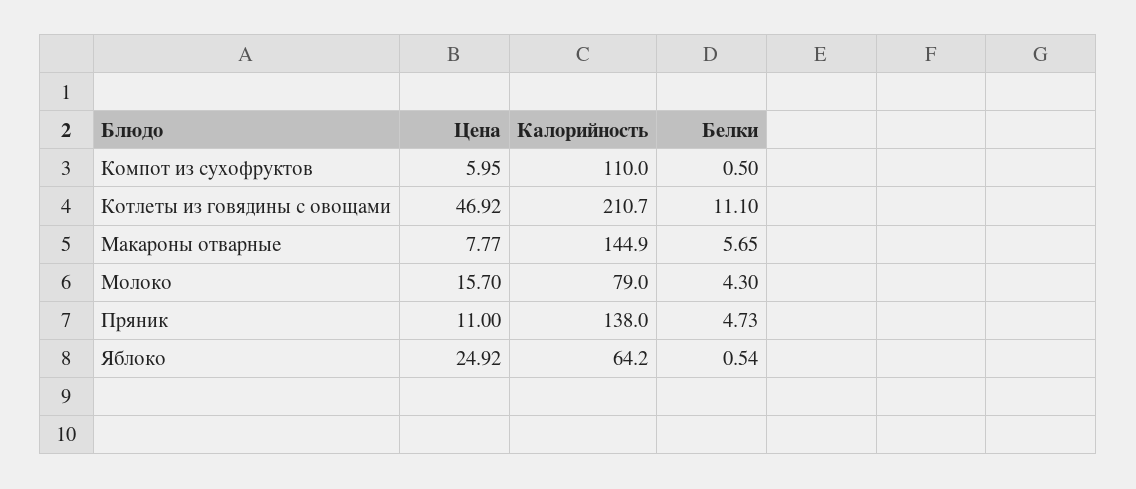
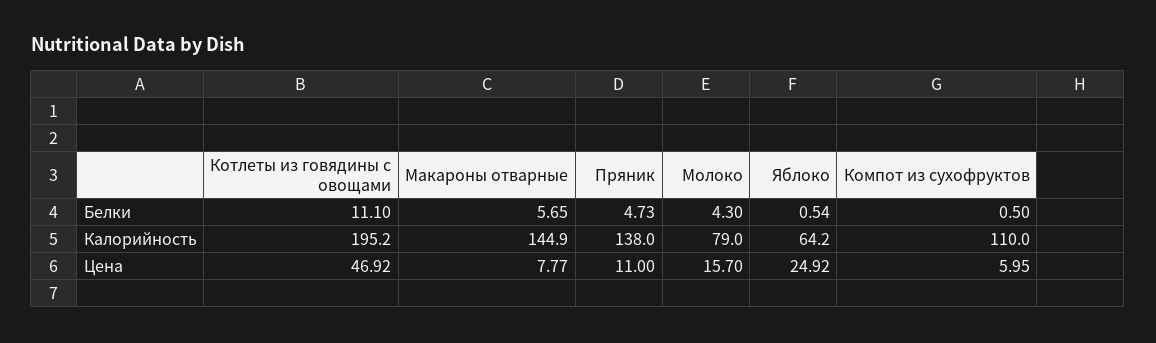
  {
    "Цена": {
      "Компот из сухофруктов": 5.95,
      "Котлеты из говядины с овощами": 46.92,
      "Макароны отварные": 7.77,
      "Молоко": 15.7,
      "Пряник": 11,
      "Яблоко": 24.92
    },
    "Калорийность": {
      "Компот из сухофруктов": 110,
-     "Котлеты из говядины с овощами": 210.7,
+     "Котлеты из говядины с овощами": 195.2,
      "Макароны отварные": 144.9,
      "Молоко": 79,
      "Пряник": 138,
      "Яблоко": 64.2
    },
    "Белки": {
      "Компот из сухофруктов": 0.5,
      "Котлеты из говядины с овощами": 11.1,
      "Макароны отварные": 5.65,
      "Молоко": 4.3,
      "Пряник": 4.73,
      "Яблоко": 0.54
    }
  }

